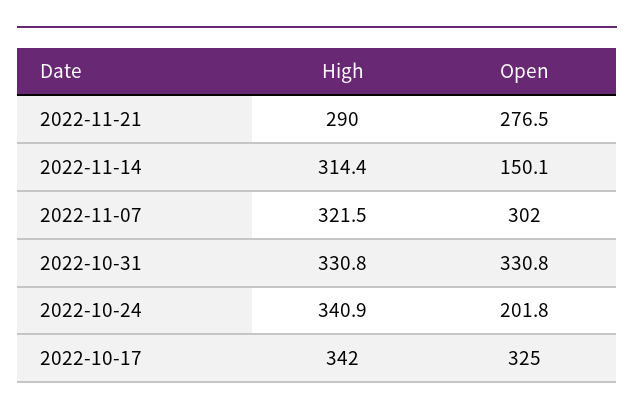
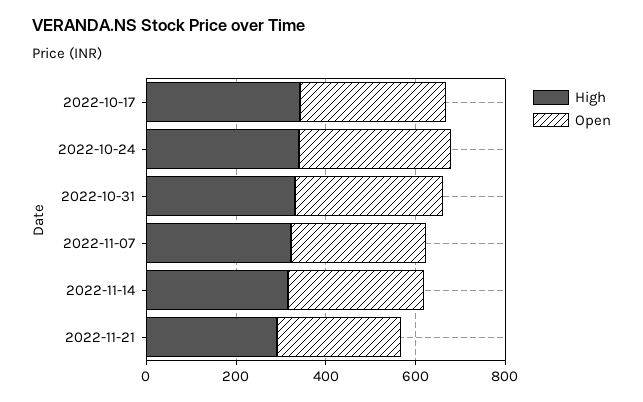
  {
    "High": {
      "2022-11-21": 290,
      "2022-11-14": 314.4,
      "2022-11-07": 321.5,
      "2022-10-31": 330.8,
      "2022-10-24": 340.9,
      "2022-10-17": 342
    },
    "Open": {
      "2022-11-21": 276.5,
-     "2022-11-14": 150.1,
+     "2022-11-14": 300,
      "2022-11-07": 302,
      "2022-10-31": 330.8,
-     "2022-10-24": 201.8,
+     "2022-10-24": 350,
      "2022-10-17": 325
    }
  }

